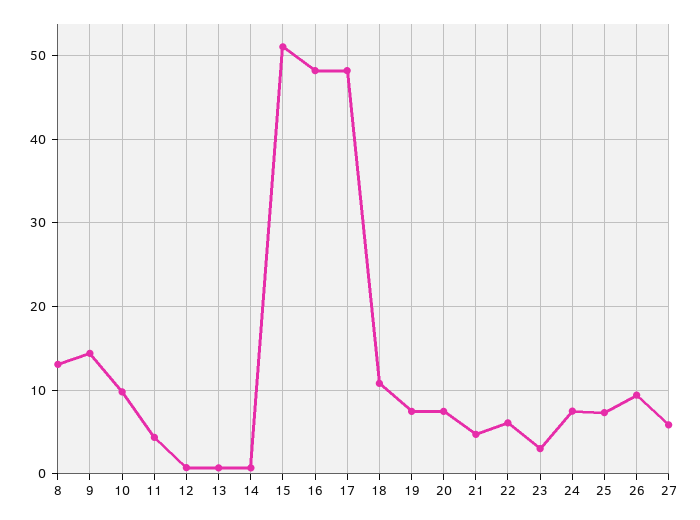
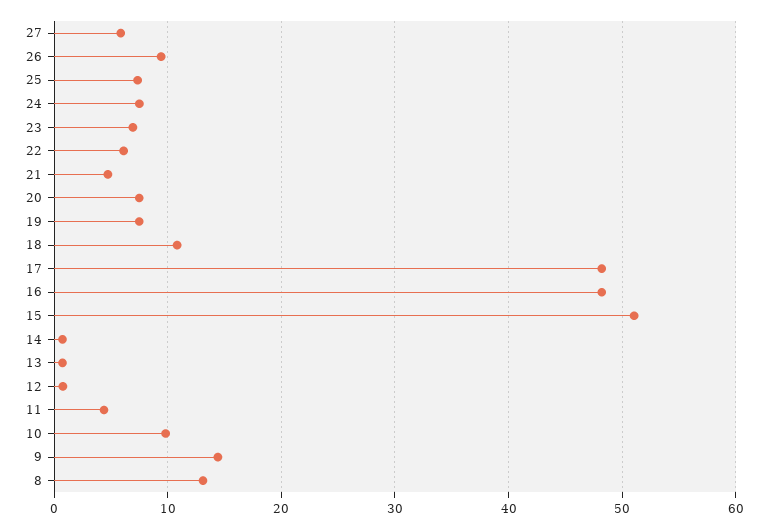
  {
    "8": 13,
    "9": 14,
    "10": 10,
    "11": 4,
    "12": 1,
    "13": 1,
    "14": 1,
    "15": 51,
    "16": 48,
    "17": 48,
    "18": 11,
    "19": 7,
    "20": 7,
    "21": 5,
    "22": 6,
-   "23": 3,
+   "23": 7,
    "24": 8,
    "25": 7,
    "26": 9,
    "27": 6
  }

